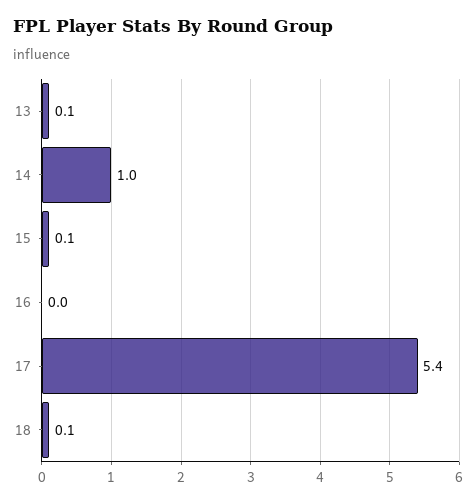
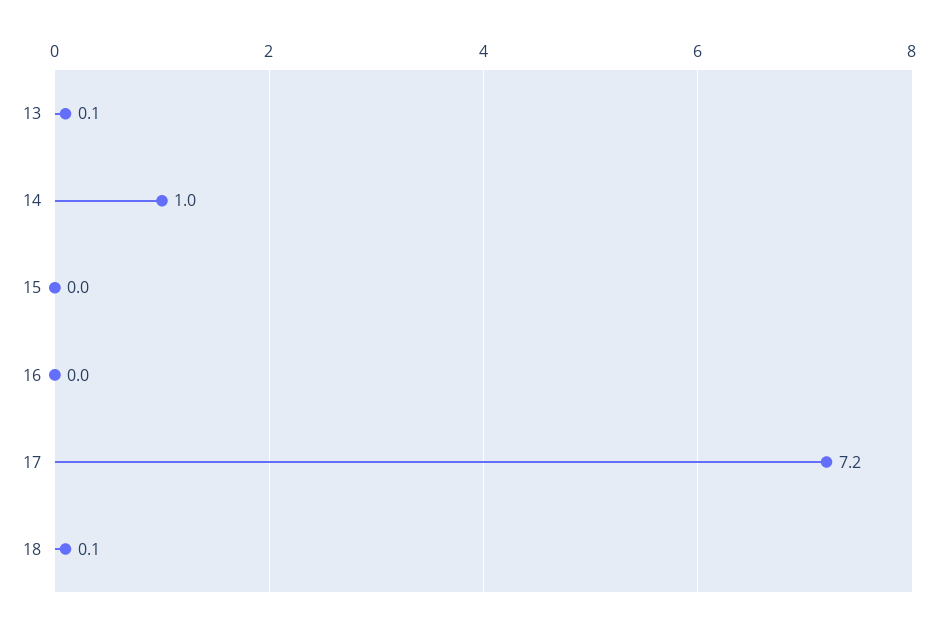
  {
    "13": 0.1,
    "14": 1,
-   "15": 0.1,
+   "15": 0,
    "16": 0,
-   "17": 5.4,
+   "17": 7.2,
    "18": 0.1
  }

